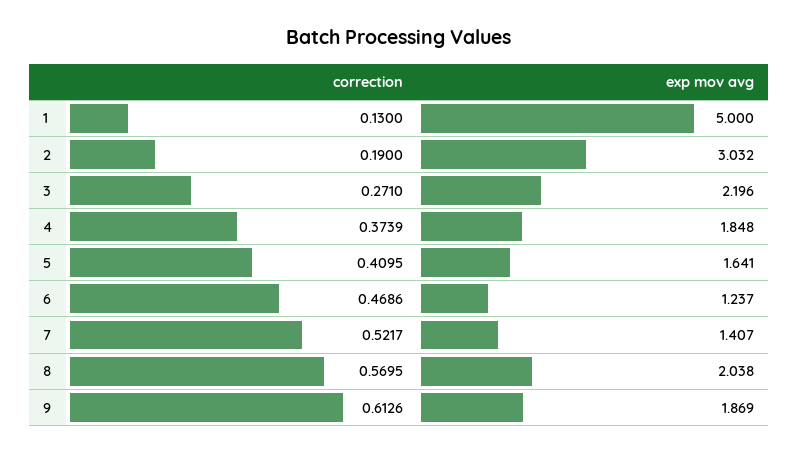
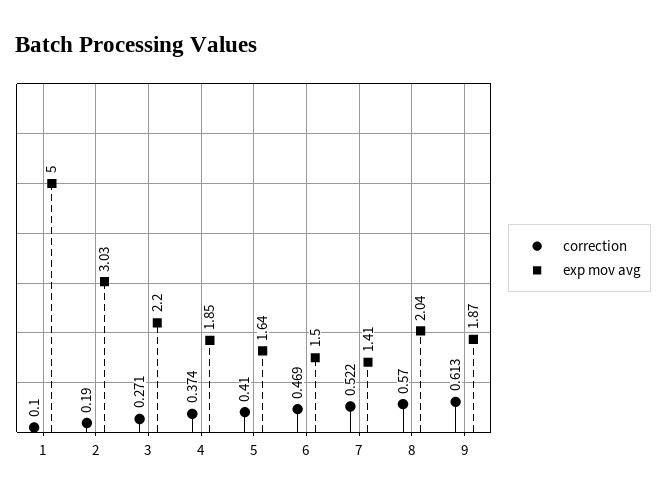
  {
    "correction": {
-     "1": 0.13,
+     "1": 0.1,
      "2": 0.19,
      "3": 0.271,
      "4": 0.3739,
      "5": 0.4095,
      "6": 0.4686,
      "7": 0.5217,
      "8": 0.5695,
      "9": 0.6126
    },
    "exp mov avg": {
      "1": 5,
      "2": 3.032,
      "3": 2.196,
      "4": 1.848,
      "5": 1.641,
-     "6": 1.237,
+     "6": 1.5,
      "7": 1.407,
      "8": 2.038,
      "9": 1.869
    }
  }

